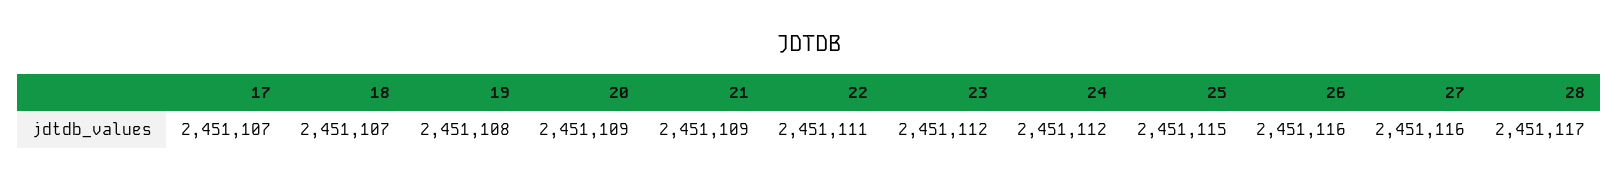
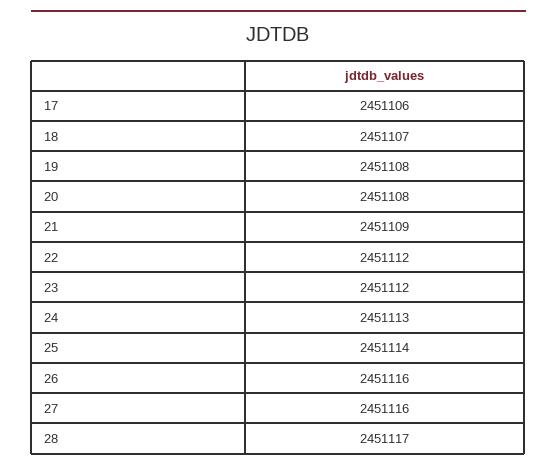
  {
-   "17": 2451107,
+   "17": 2451106,
    "18": 2451107,
    "19": 2451108,
-   "20": 2451109,
+   "20": 2451108,
    "21": 2451109,
-   "22": 2451111,
+   "22": 2451112,
    "23": 2451112,
-   "24": 2451112,
+   "24": 2451113,
-   "25": 2451115,
+   "25": 2451114,
    "26": 2451116,
    "27": 2451116,
    "28": 2451117
  }

